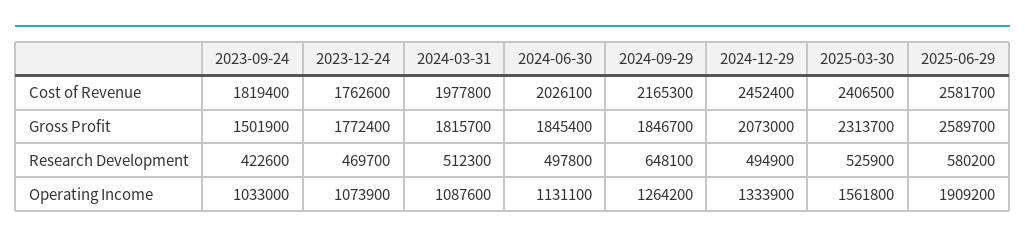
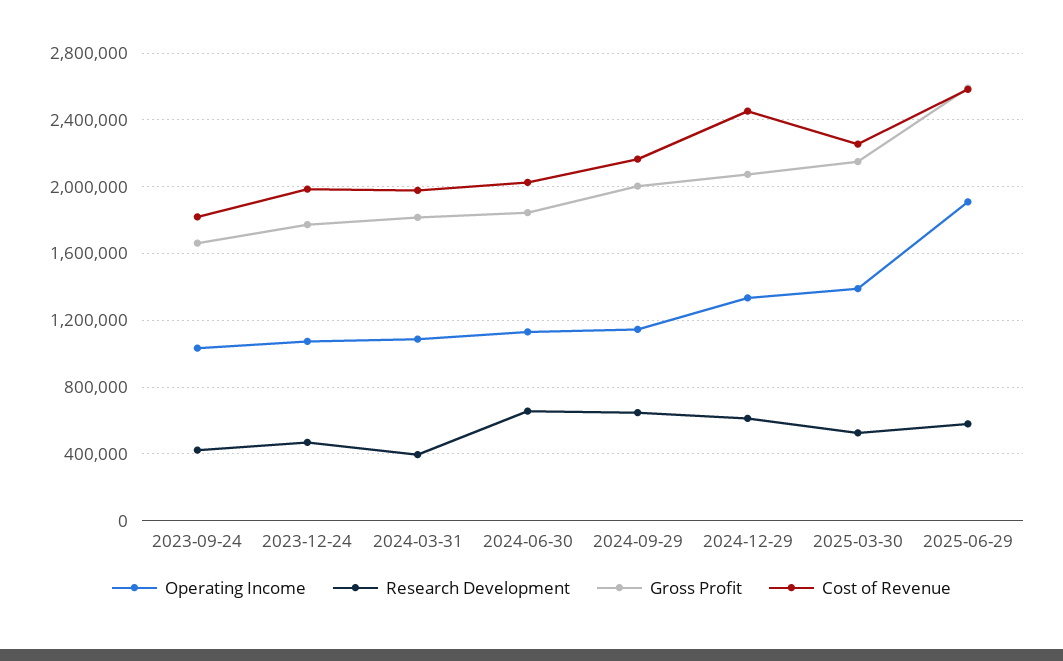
  {
    "Cost of Revenue": {
      "2023-09-24": 1819400,
-     "2023-12-24": 1762600,
+     "2023-12-24": 2000000,
      "2024-03-31": 1977800,
      "2024-06-30": 2026100,
      "2024-09-29": 2165300,
      "2024-12-29": 2452400,
-     "2025-03-30": 2406500,
+     "2025-03-30": 2250000,
      "2025-06-29": 2581700
    },
    "Gross Profit": {
-     "2023-09-24": 1501900,
+     "2023-09-24": 1650000,
      "2023-12-24": 1772400,
      "2024-03-31": 1815700,
      "2024-06-30": 1845400,
-     "2024-09-29": 1846700,
+     "2024-09-29": 2000000,
      "2024-12-29": 2073000,
-     "2025-03-30": 2313700,
+     "2025-03-30": 2150000,
      "2025-06-29": 2589700
    },
    "Research Development": {
      "2023-09-24": 422600,
      "2023-12-24": 469700,
-     "2024-03-31": 512300,
+     "2024-03-31": 400000,
-     "2024-06-30": 497800,
+     "2024-06-30": 650000,
      "2024-09-29": 648100,
-     "2024-12-29": 494900,
+     "2024-12-29": 600000,
      "2025-03-30": 525900,
      "2025-06-29": 580200
    },
    "Operating Income": {
      "2023-09-24": 1033000,
      "2023-12-24": 1073900,
      "2024-03-31": 1087600,
      "2024-06-30": 1131100,
-     "2024-09-29": 1264200,
+     "2024-09-29": 1150000,
      "2024-12-29": 1333900,
-     "2025-03-30": 1561800,
+     "2025-03-30": 1400000,
      "2025-06-29": 1909200
    }
  }

